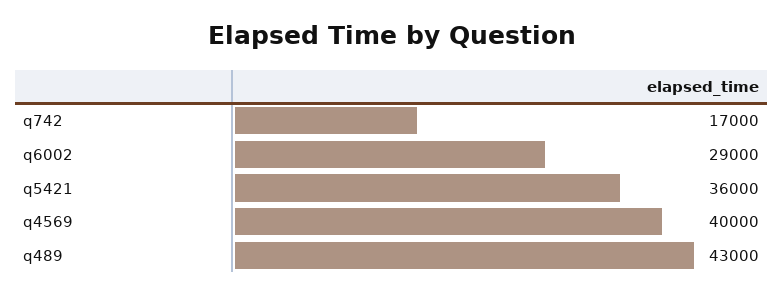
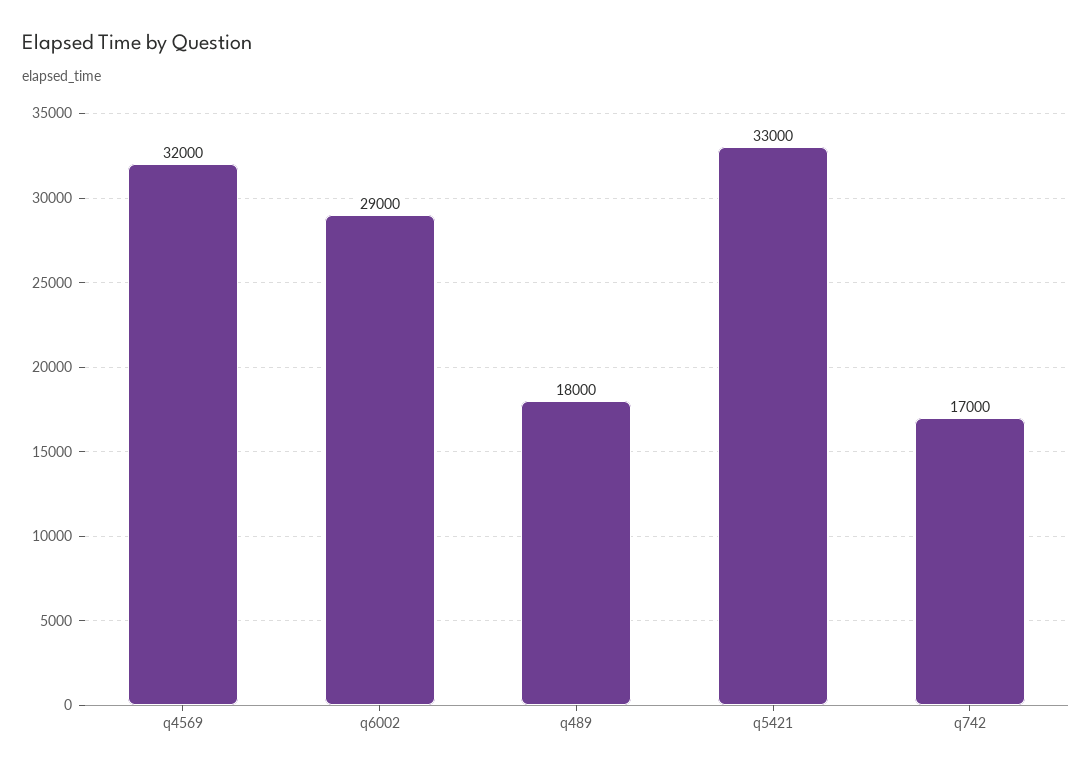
  {
    "q742": 17000,
    "q6002": 29000,
-   "q5421": 36000,
+   "q5421": 33000,
-   "q4569": 40000,
+   "q4569": 32000,
-   "q489": 43000
+   "q489": 18000
  }

